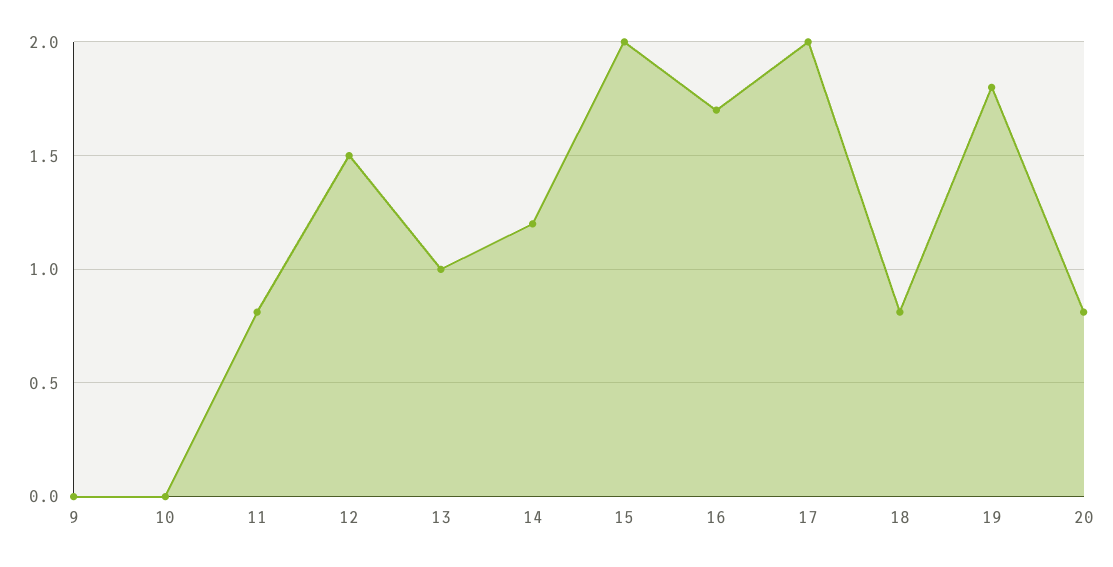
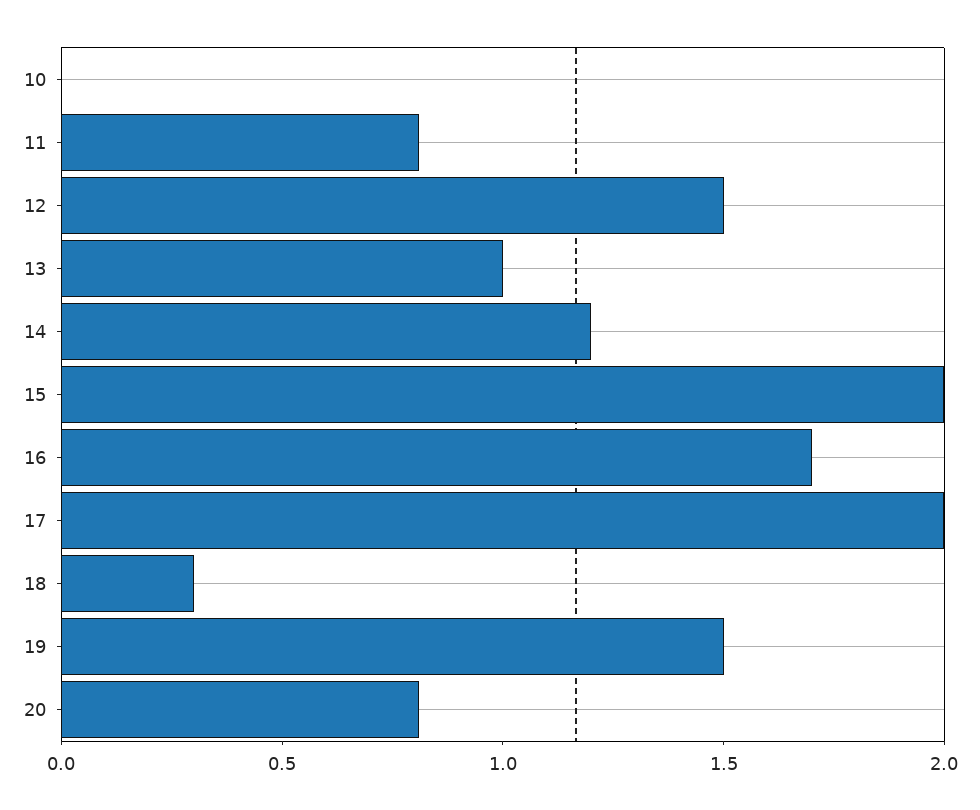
  {
-   "9": 0,
    "10": 0,
    "11": 0.8,
    "12": 1.5,
    "13": 1,
    "14": 1.2,
    "15": 2,
    "16": 1.7,
    "17": 2,
-   "18": 0.8,
+   "18": 0.3,
-   "19": 1.8,
+   "19": 1.5,
    "20": 0.8
  }

